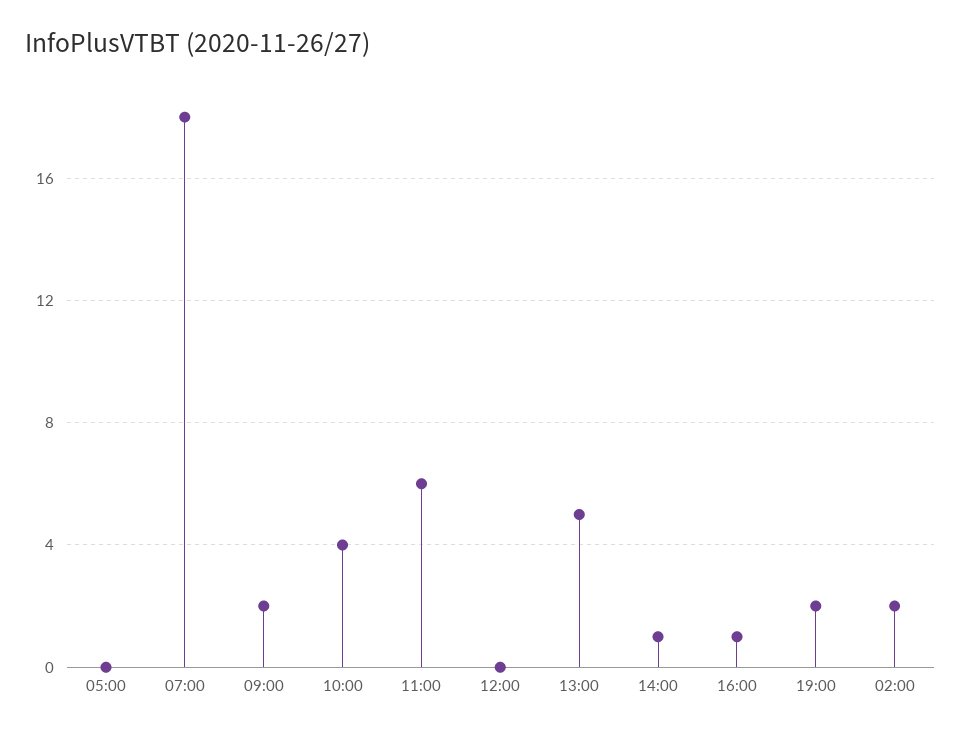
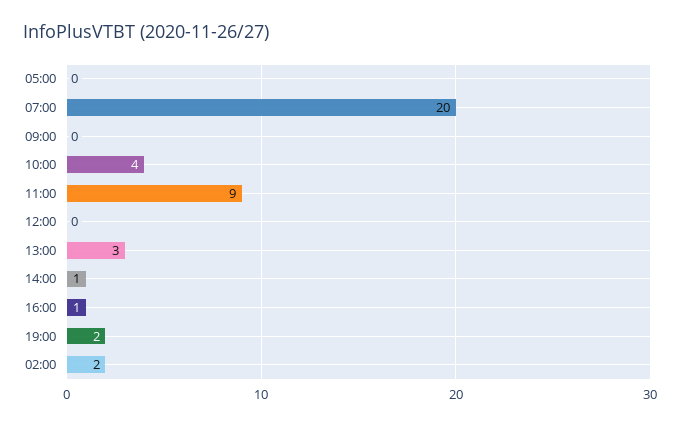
  {
    "05:00": 0,
-   "07:00": 18,
+   "07:00": 20,
-   "09:00": 2,
+   "09:00": 0,
    "10:00": 4,
-   "11:00": 6,
+   "11:00": 9,
    "12:00": 0,
-   "13:00": 5,
+   "13:00": 3,
    "14:00": 1,
    "16:00": 1,
    "19:00": 2,
    "02:00": 2
  }

